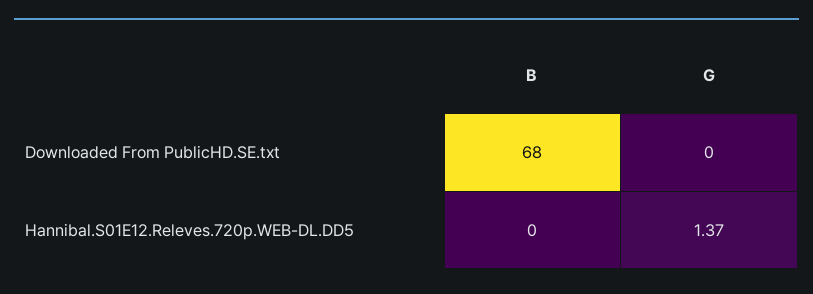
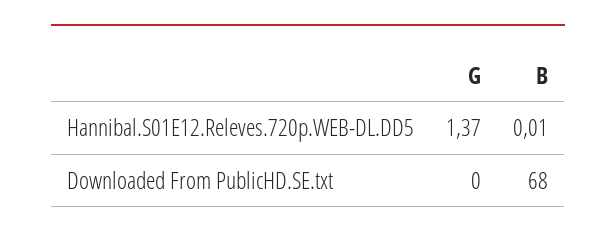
  {
    "B": {
      "Downloaded From PublicHD.SE.txt": 68,
-     "Hannibal.S01E12.Releves.720p.WEB-DL.DD5": 0
+     "Hannibal.S01E12.Releves.720p.WEB-DL.DD5": 0.01
    },
    "G": {
      "Downloaded From PublicHD.SE.txt": 0,
      "Hannibal.S01E12.Releves.720p.WEB-DL.DD5": 1.37
    }
  }

